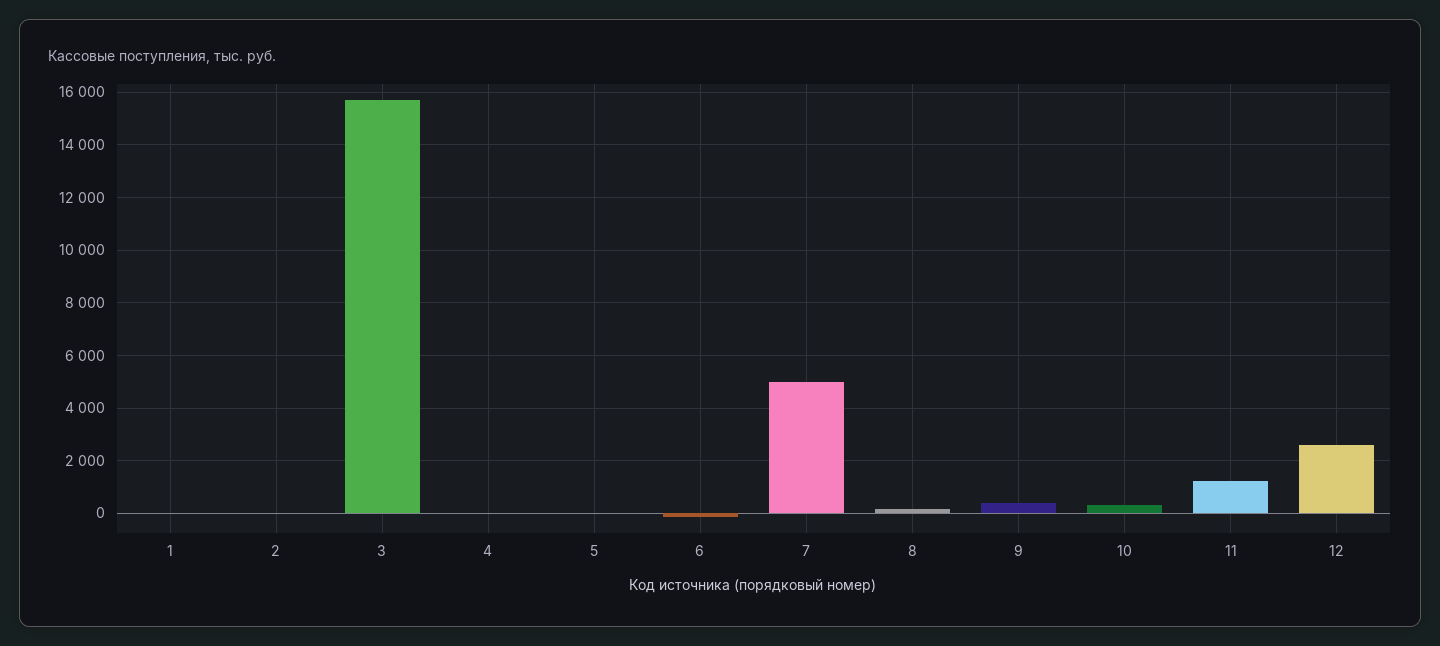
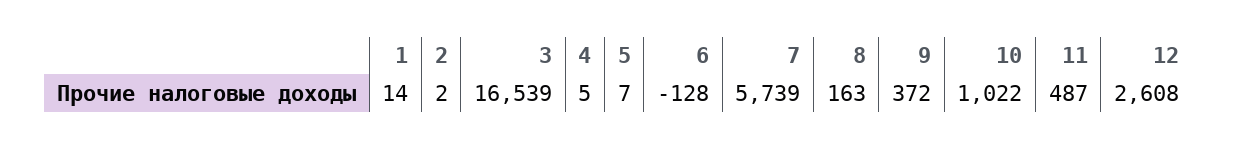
  {
    "1": 14,
    "2": 2,
-   "3": 15750,
+   "3": 16539,
    "4": 5,
    "5": 7,
    "6": -128,
-   "7": 5000,
+   "7": 5739,
    "8": 163,
    "9": 372,
-   "10": 250,
+   "10": 1022,
-   "11": 1250,
+   "11": 487,
    "12": 2608
  }

